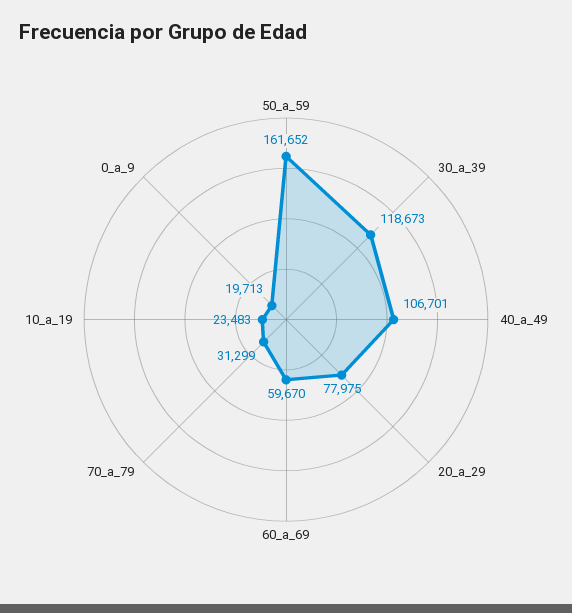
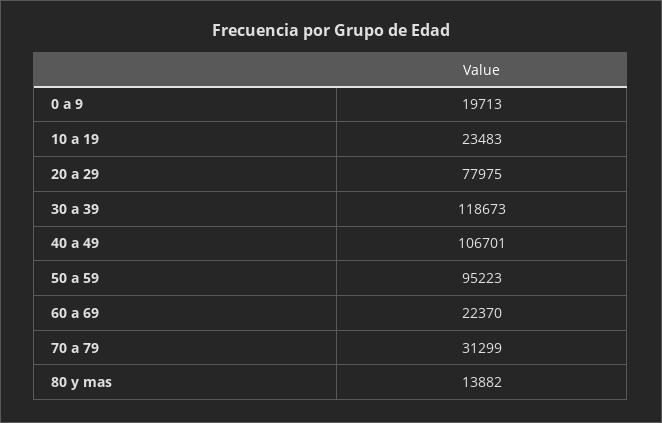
  {
-   "50_a_59": 161652,
+   "50_a_59": 95223,
    "30_a_39": 118673,
    "40_a_49": 106701,
    "20_a_29": 77975,
-   "60_a_69": 59670,
+   "60_a_69": 22370,
    "70_a_79": 31299,
    "10_a_19": 23483,
-   "0_a_9": 19713
+   "0_a_9": 19713,
+   "80 y mas": 13882
  }

